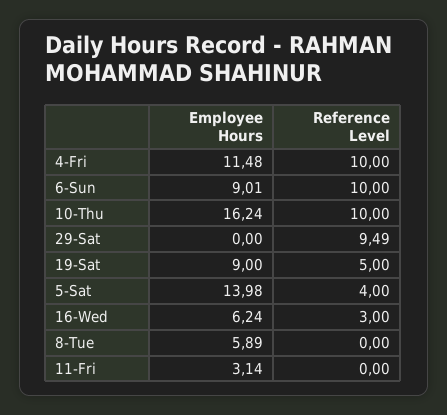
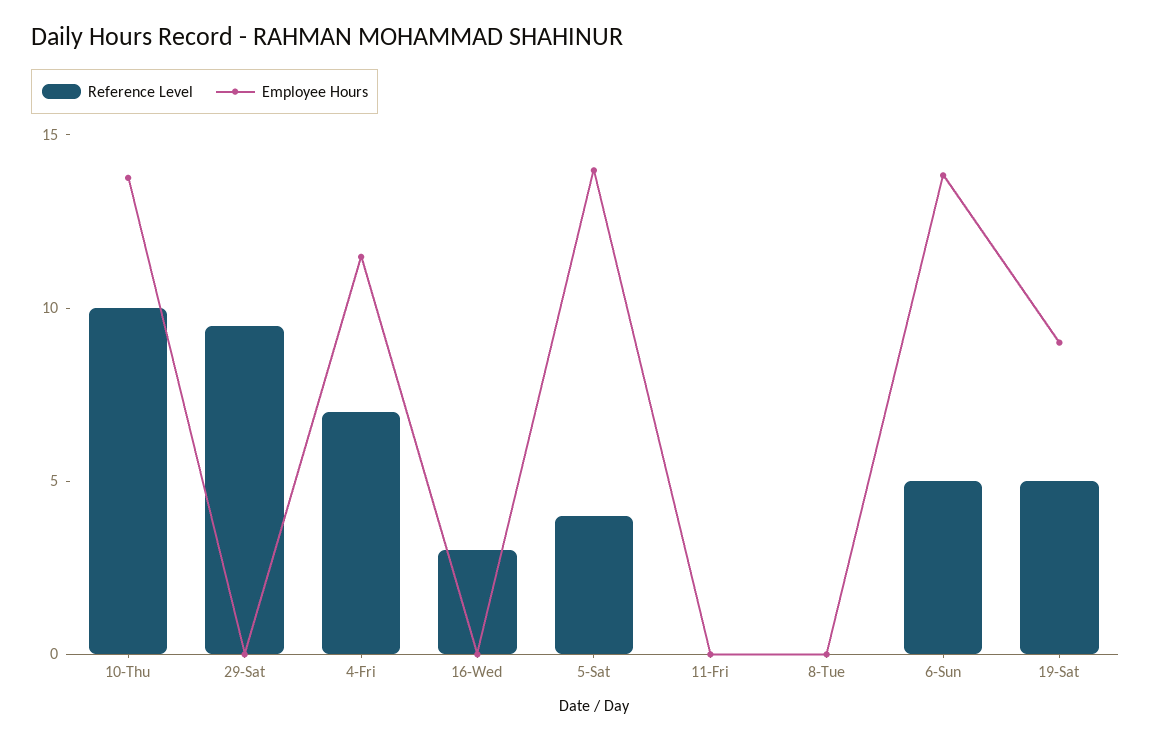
  {
    "Employee Hours": {
      "4-Fri": 11.48,
-     "6-Sun": 9.01,
+     "6-Sun": 14,
-     "10-Thu": 16.24,
+     "10-Thu": 14,
      "29-Sat": 0,
      "19-Sat": 9,
      "5-Sat": 13.98,
-     "16-Wed": 6.24,
+     "16-Wed": 0,
-     "8-Tue": 5.89,
+     "8-Tue": 0,
-     "11-Fri": 3.14
+     "11-Fri": 0
    },
    "Reference Level": {
-     "4-Fri": 10,
+     "4-Fri": 7,
-     "6-Sun": 10,
+     "6-Sun": 5,
      "10-Thu": 10,
      "29-Sat": 9.49,
      "19-Sat": 5,
      "5-Sat": 4,
      "16-Wed": 3,
      "8-Tue": 0,
      "11-Fri": 0
    }
  }

